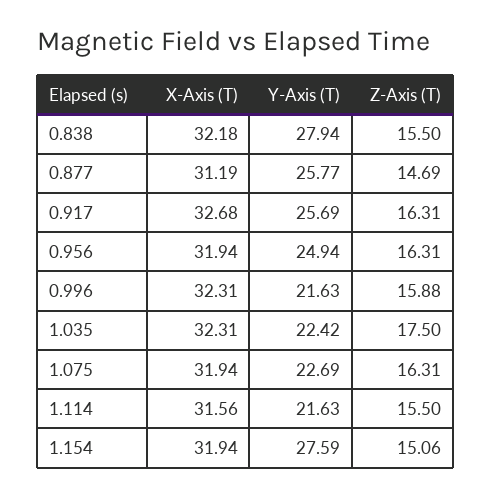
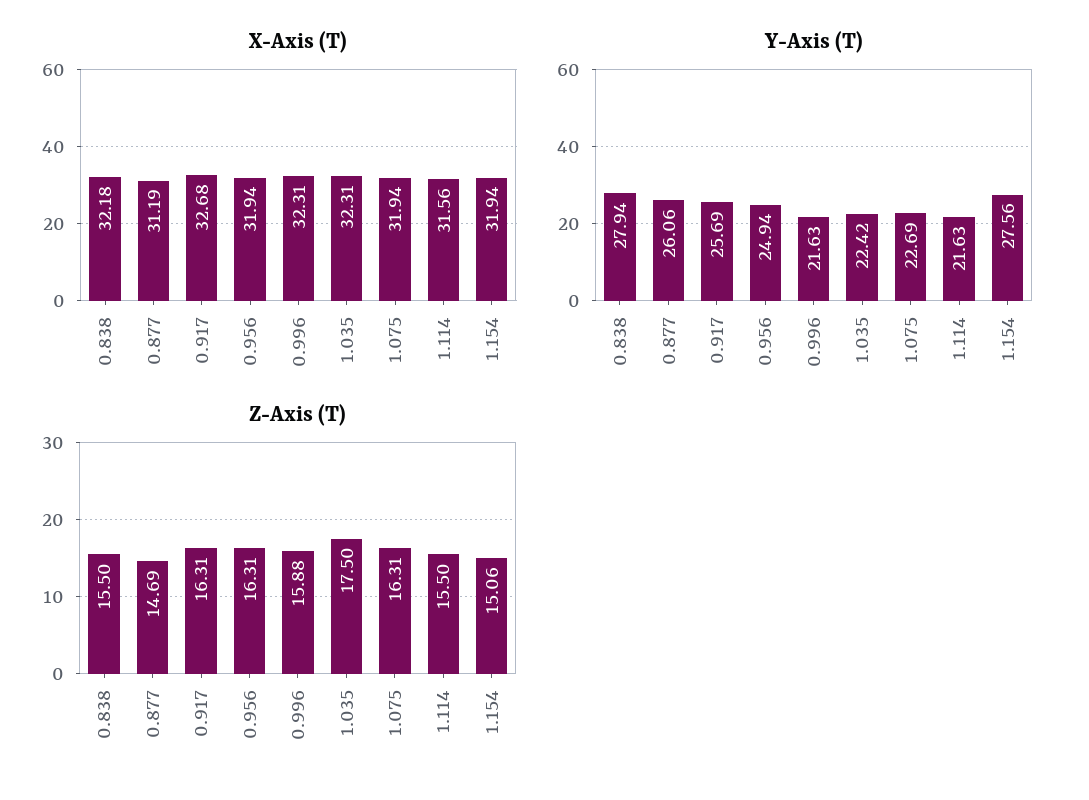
  {
    "X-Axis (T)": {
      "0.838": 32.18,
      "0.877": 31.19,
      "0.917": 32.68,
      "0.956": 31.94,
      "0.996": 32.31,
      "1.035": 32.31,
      "1.075": 31.94,
      "1.114": 31.56,
      "1.154": 31.94
    },
    "Y-Axis (T)": {
      "0.838": 27.94,
-     "0.877": 25.77,
+     "0.877": 26.06,
      "0.917": 25.69,
      "0.956": 24.94,
      "0.996": 21.63,
      "1.035": 22.42,
      "1.075": 22.69,
      "1.114": 21.63,
-     "1.154": 27.59
+     "1.154": 27.56
    },
    "Z-Axis (T)": {
      "0.838": 15.5,
      "0.877": 14.69,
      "0.917": 16.31,
      "0.956": 16.31,
      "0.996": 15.88,
      "1.035": 17.5,
      "1.075": 16.31,
      "1.114": 15.5,
      "1.154": 15.06
    }
  }

